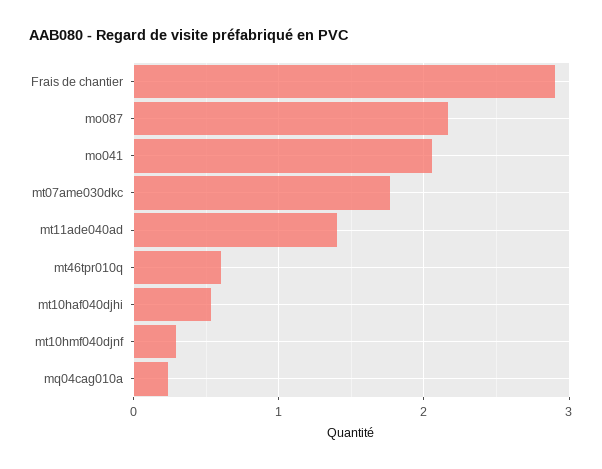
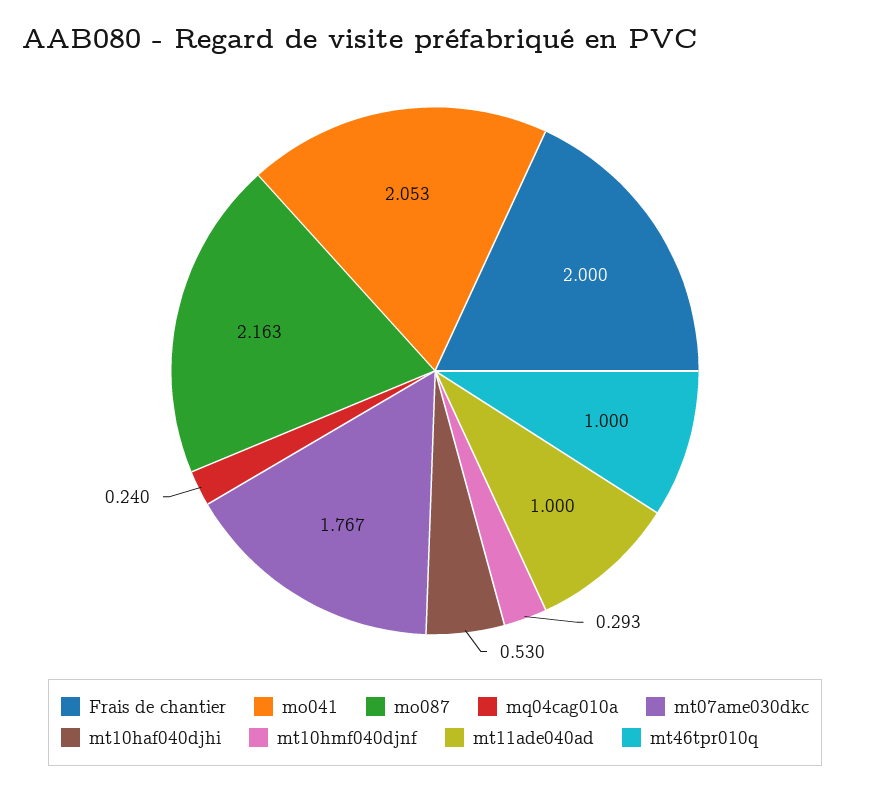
  {
-   "Frais de chantier": 2.9,
+   "Frais de chantier": 2,
    "mo087": 2.163,
    "mo041": 2.053,
    "mt07ame030dkc": 1.767,
-   "mt11ade040ad": 1.4,
+   "mt11ade040ad": 1,
-   "mt46tpr010q": 0.6,
+   "mt46tpr010q": 1,
    "mt10haf040djhi": 0.53,
    "mt10hmf040djnf": 0.293,
    "mq04cag010a": 0.24
  }

